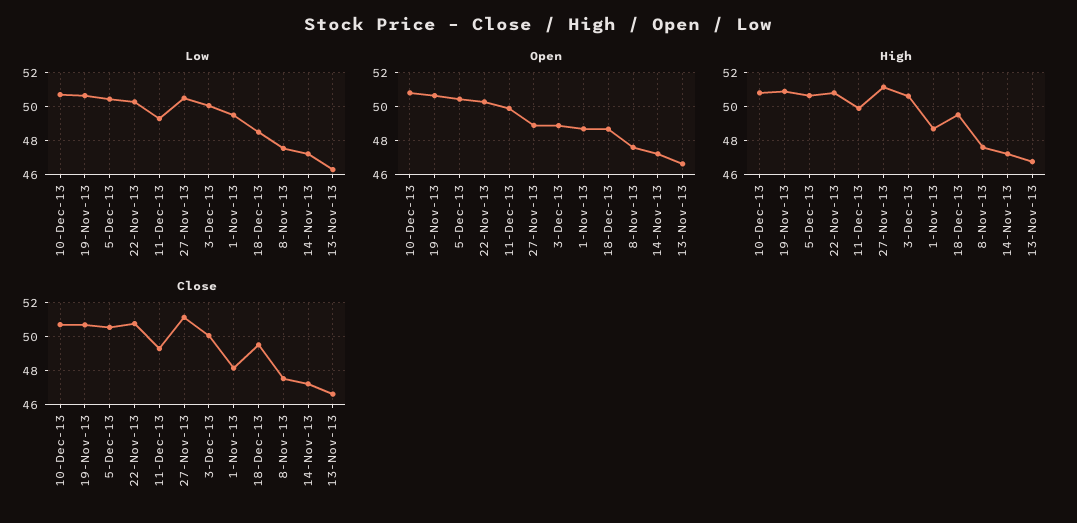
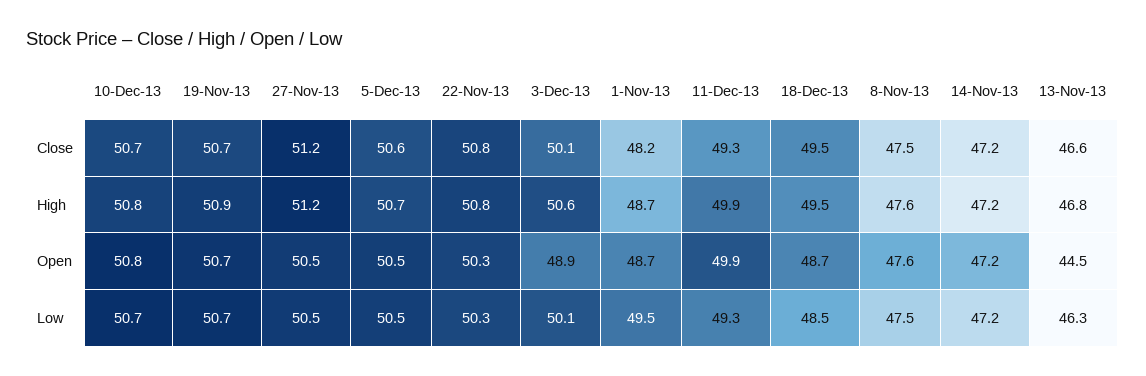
  {
    "Low": {
      "10-Dec-13": 50.7,
      "19-Nov-13": 50.7,
      "5-Dec-13": 50.5,
      "22-Nov-13": 50.3,
      "11-Dec-13": 49.3,
      "27-Nov-13": 50.5,
      "3-Dec-13": 50.1,
      "1-Nov-13": 49.5,
      "18-Dec-13": 48.5,
      "8-Nov-13": 47.5,
      "14-Nov-13": 47.2,
      "13-Nov-13": 46.3
    },
    "Open": {
      "10-Dec-13": 50.8,
      "19-Nov-13": 50.7,
      "5-Dec-13": 50.5,
      "22-Nov-13": 50.3,
      "11-Dec-13": 49.9,
-     "27-Nov-13": 49,
+     "27-Nov-13": 50.5,
      "3-Dec-13": 48.9,
      "1-Nov-13": 48.7,
      "18-Dec-13": 48.7,
      "8-Nov-13": 47.6,
      "14-Nov-13": 47.2,
-     "13-Nov-13": 46.5
+     "13-Nov-13": 44.5
    },
    "High": {
      "10-Dec-13": 50.8,
      "19-Nov-13": 50.9,
      "5-Dec-13": 50.7,
      "22-Nov-13": 50.8,
      "11-Dec-13": 49.9,
      "27-Nov-13": 51.2,
      "3-Dec-13": 50.6,
      "1-Nov-13": 48.7,
      "18-Dec-13": 49.5,
      "8-Nov-13": 47.6,
      "14-Nov-13": 47.2,
      "13-Nov-13": 46.8
    },
    "Close": {
      "10-Dec-13": 50.7,
      "19-Nov-13": 50.7,
      "5-Dec-13": 50.6,
      "22-Nov-13": 50.8,
      "11-Dec-13": 49.3,
      "27-Nov-13": 51.2,
      "3-Dec-13": 50.1,
      "1-Nov-13": 48.2,
      "18-Dec-13": 49.5,
      "8-Nov-13": 47.5,
      "14-Nov-13": 47.2,
      "13-Nov-13": 46.6
    }
  }

